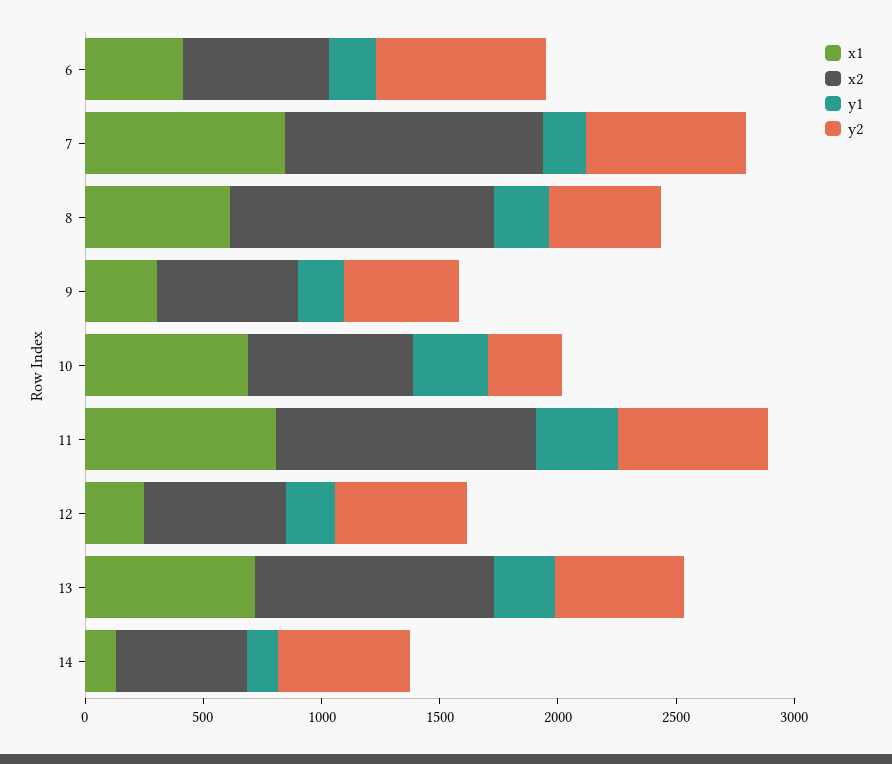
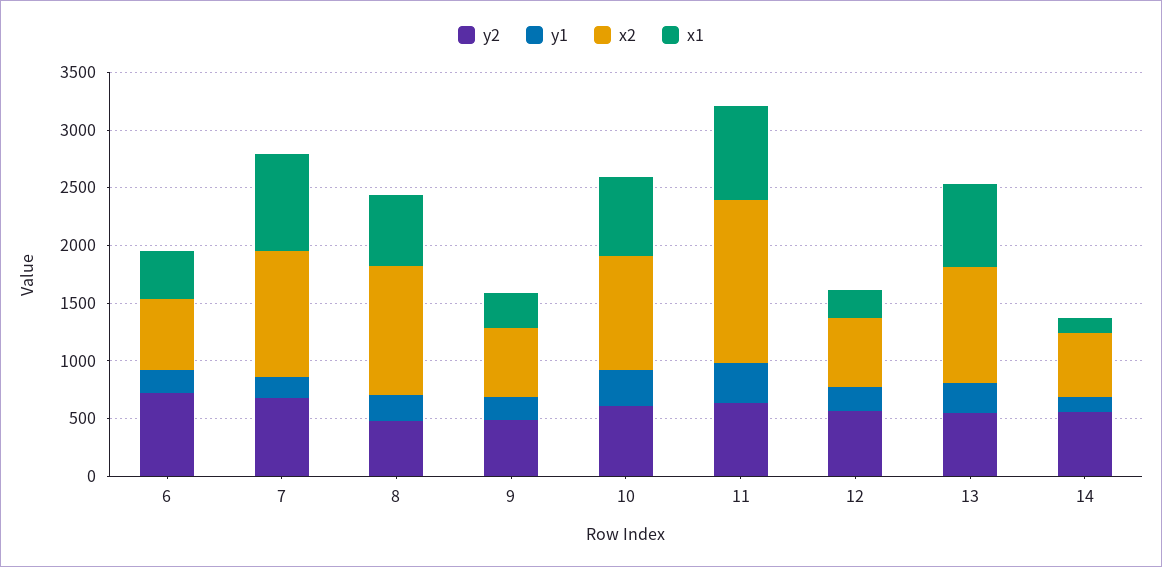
  {
    "x1": {
      "6": 400,
      "7": 800,
      "8": 600,
      "9": 300,
      "10": 700,
      "11": 800,
      "12": 200,
      "13": 700,
      "14": 100
    },
    "x2": {
      "6": 600,
      "7": 1100,
      "8": 1100,
      "9": 600,
-     "10": 700,
+     "10": 1000,
-     "11": 1100,
+     "11": 1400,
      "12": 600,
      "13": 1000,
      "14": 600
    },
    "y1": {
      "6": 200,
      "7": 200,
      "8": 200,
      "9": 200,
      "10": 300,
      "11": 300,
      "12": 200,
      "13": 300,
      "14": 100
    },
    "y2": {
      "6": 700,
      "7": 700,
      "8": 500,
      "9": 500,
-     "10": 300,
+     "10": 600,
      "11": 600,
      "12": 600,
      "13": 500,
      "14": 600
    }
  }

